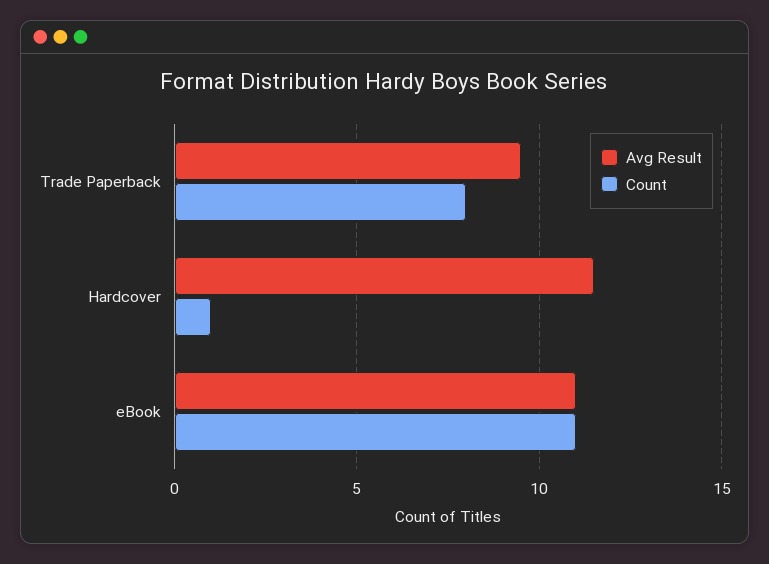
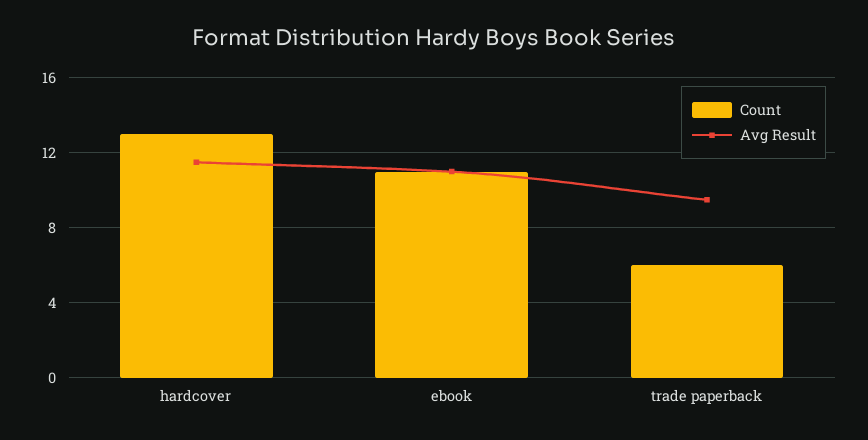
  {
    "Avg Result": {
      "Trade Paperback": 9.5,
      "Hardcover": 11.5,
      "eBook": 11
    },
    "Count": {
-     "Trade Paperback": 8,
+     "Trade Paperback": 6,
-     "Hardcover": 1,
+     "Hardcover": 13,
      "eBook": 11
    }
  }

